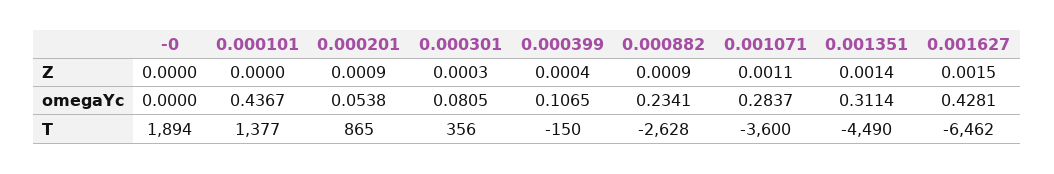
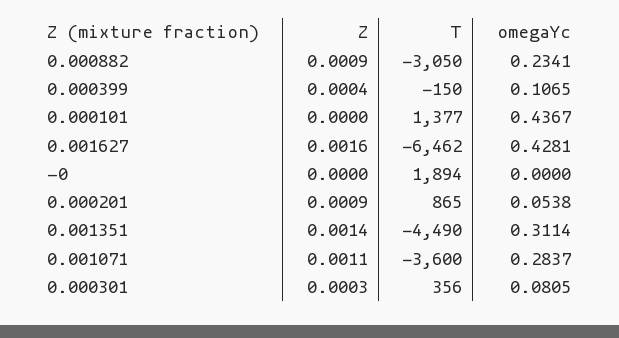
  {
    "-0": {
      "Z": 0,
      "omegaYc": 0,
      "T": 1894
    },
    "0.000101": {
      "Z": 0,
      "omegaYc": 0.4367,
      "T": 1377
    },
    "0.000201": {
      "Z": 0.0009,
      "omegaYc": 0.0538,
      "T": 865
    },
    "0.000301": {
      "Z": 0.0003,
      "omegaYc": 0.0805,
      "T": 356
    },
    "0.000399": {
      "Z": 0.0004,
      "omegaYc": 0.1065,
      "T": -150
    },
    "0.000882": {
      "Z": 0.0009,
      "omegaYc": 0.2341,
-     "T": -2628
+     "T": -3050
    },
    "0.001071": {
      "Z": 0.0011,
      "omegaYc": 0.2837,
      "T": -3600
    },
    "0.001351": {
      "Z": 0.0014,
      "omegaYc": 0.3114,
      "T": -4490
    },
    "0.001627": {
-     "Z": 0.0015,
+     "Z": 0.0016,
      "omegaYc": 0.4281,
      "T": -6462
    }
  }

